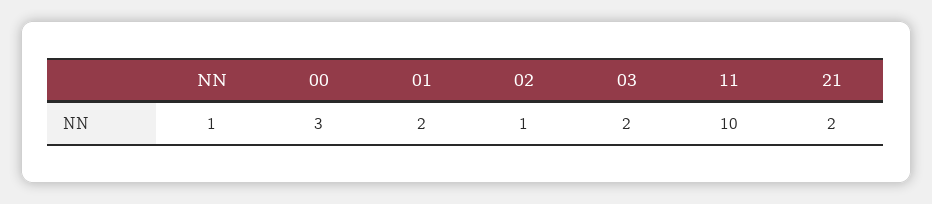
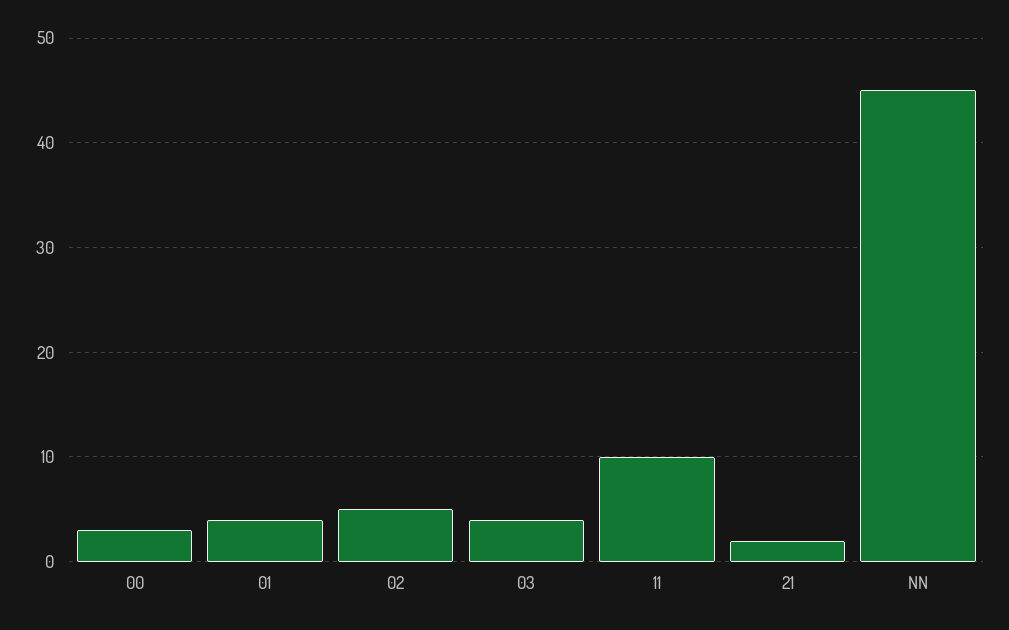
  {
-   "NN": 1,
+   "NN": 45,
    "00": 3,
-   "01": 2,
+   "01": 4,
-   "02": 1,
+   "02": 5,
-   "03": 2,
+   "03": 4,
    "11": 10,
    "21": 2
  }

